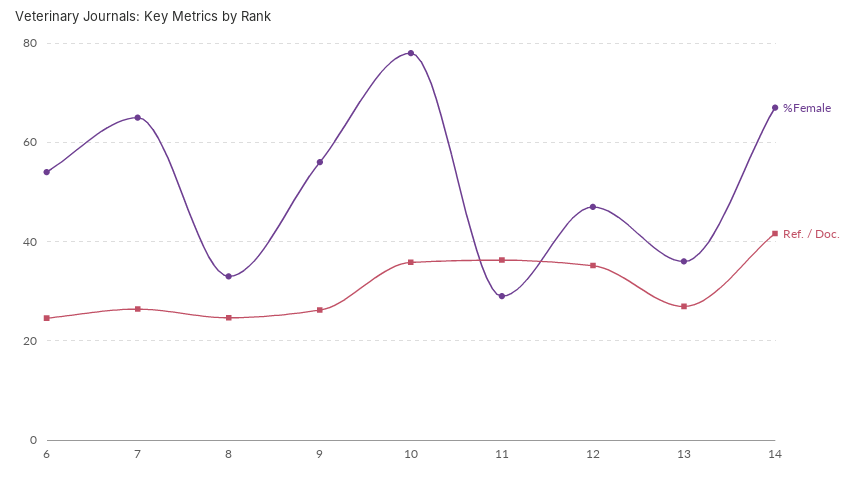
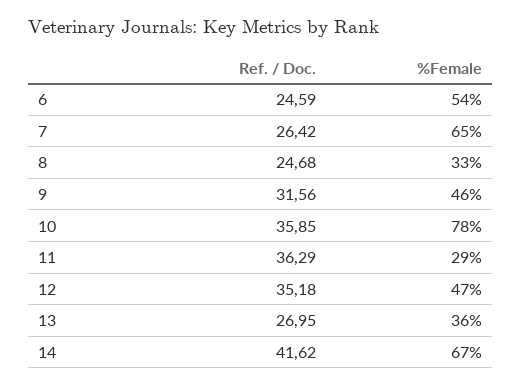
  {
    "%Female": {
      "6": 54,
      "7": 65,
      "8": 33,
-     "9": 56,
+     "9": 46,
      "10": 78,
      "11": 29,
      "12": 47,
      "13": 36,
      "14": 67
    },
    "Ref. / Doc.": {
      "6": 24.59,
      "7": 26.42,
      "8": 24.68,
-     "9": 26,
+     "9": 31.56,
      "10": 35.85,
      "11": 36.29,
      "12": 35.18,
      "13": 26.95,
      "14": 41.62
    }
  }

